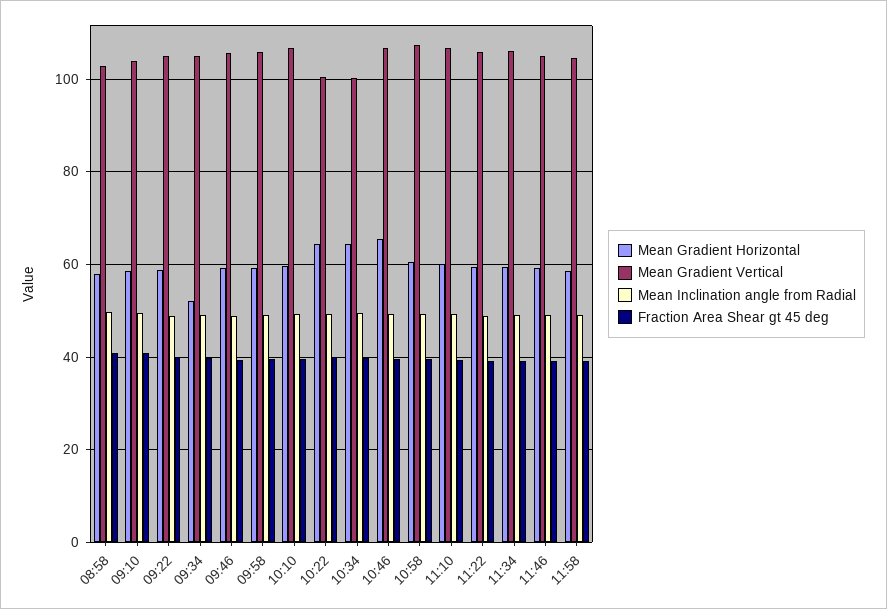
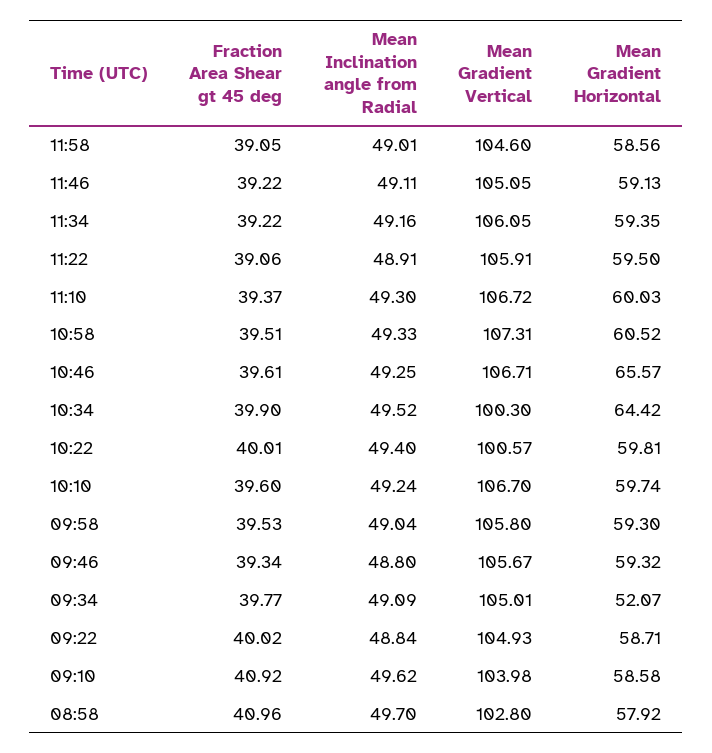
  {
    "Mean Gradient Horizontal": {
      "08:58": 57.92,
      "09:10": 58.58,
      "09:22": 58.71,
      "09:34": 52.07,
      "09:46": 59.32,
      "09:58": 59.3,
      "10:10": 59.74,
-     "10:22": 64,
+     "10:22": 59.81,
      "10:34": 64.42,
      "10:46": 65.57,
      "10:58": 60.52,
      "11:10": 60.03,
      "11:22": 59.5,
      "11:34": 59.35,
      "11:46": 59.13,
      "11:58": 58.56
    },
    "Mean Gradient Vertical": {
      "08:58": 102.8,
      "09:10": 103.98,
      "09:22": 104.93,
      "09:34": 105.01,
      "09:46": 105.67,
      "09:58": 105.8,
      "10:10": 106.7,
      "10:22": 100.57,
      "10:34": 100.3,
      "10:46": 106.71,
      "10:58": 107.31,
      "11:10": 106.72,
      "11:22": 105.91,
      "11:34": 106.05,
      "11:46": 105.05,
      "11:58": 104.6
    },
    "Mean Inclination angle from Radial": {
      "08:58": 49.7,
      "09:10": 49.62,
      "09:22": 48.84,
      "09:34": 49.09,
      "09:46": 48.8,
      "09:58": 49.04,
      "10:10": 49.24,
      "10:22": 49.4,
      "10:34": 49.52,
      "10:46": 49.25,
      "10:58": 49.33,
      "11:10": 49.3,
      "11:22": 48.91,
      "11:34": 49.16,
      "11:46": 49.11,
      "11:58": 49.01
    },
    "Fraction Area Shear gt 45 deg": {
      "08:58": 40.96,
      "09:10": 40.92,
      "09:22": 40.02,
      "09:34": 39.77,
      "09:46": 39.34,
      "09:58": 39.53,
      "10:10": 39.6,
      "10:22": 40.01,
      "10:34": 39.9,
      "10:46": 39.61,
      "10:58": 39.51,
      "11:10": 39.37,
      "11:22": 39.06,
      "11:34": 39.22,
      "11:46": 39.22,
      "11:58": 39.05
    }
  }

